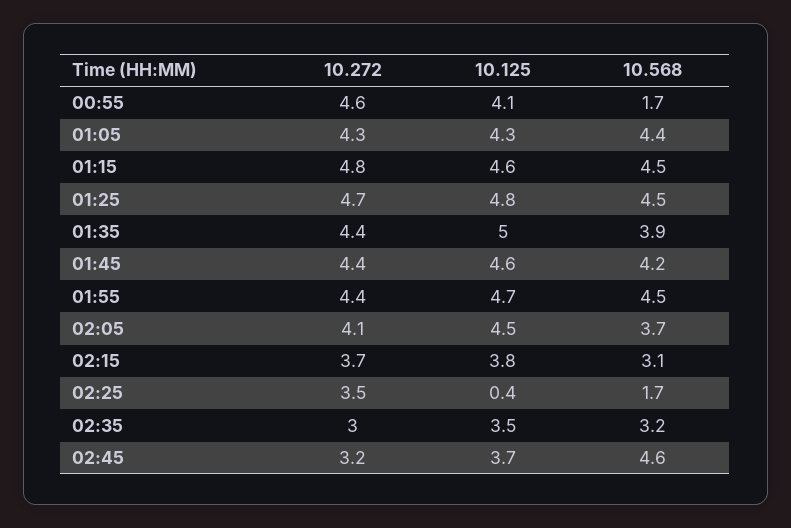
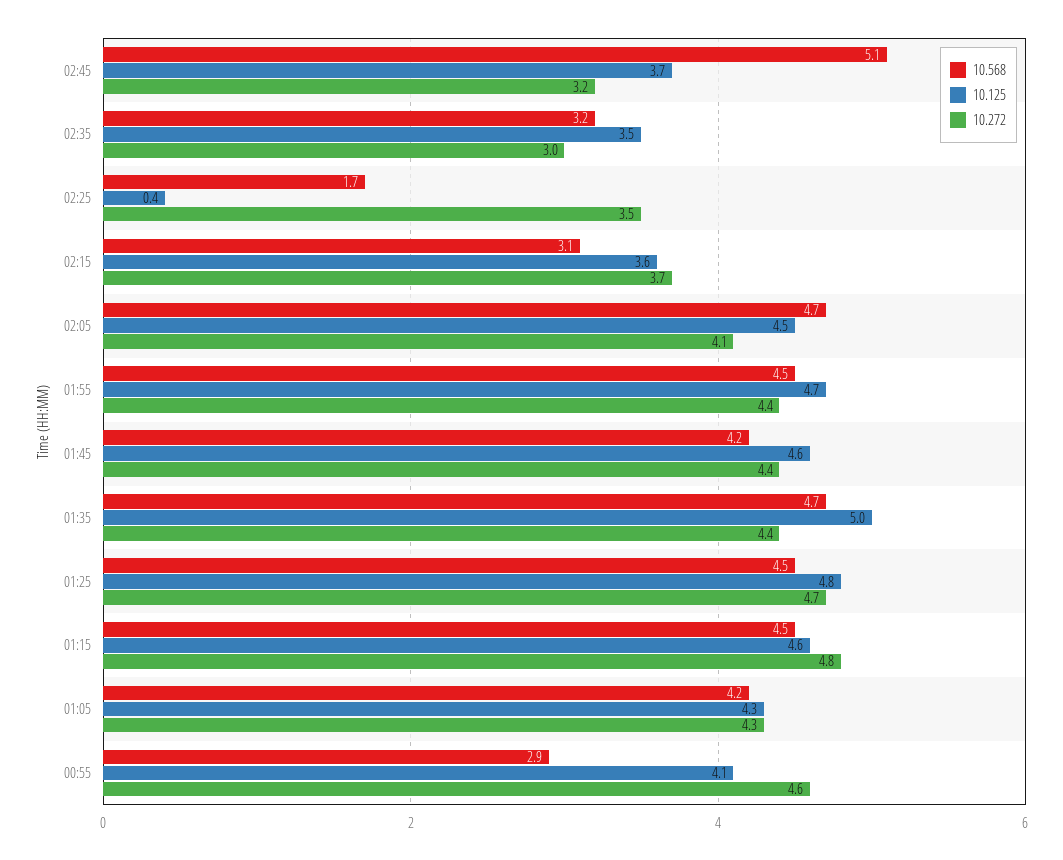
  {
    "10.272": {
      "00:55": 4.6,
      "01:05": 4.3,
      "01:15": 4.8,
      "01:25": 4.7,
      "01:35": 4.4,
      "01:45": 4.4,
      "01:55": 4.4,
      "02:05": 4.1,
      "02:15": 3.7,
      "02:25": 3.5,
      "02:35": 3,
      "02:45": 3.2
    },
    "10.125": {
      "00:55": 4.1,
      "01:05": 4.3,
      "01:15": 4.6,
      "01:25": 4.8,
      "01:35": 5,
      "01:45": 4.6,
      "01:55": 4.7,
      "02:05": 4.5,
-     "02:15": 3.8,
+     "02:15": 3.6,
      "02:25": 0.4,
      "02:35": 3.5,
      "02:45": 3.7
    },
    "10.568": {
-     "00:55": 1.7,
+     "00:55": 2.9,
-     "01:05": 4.4,
+     "01:05": 4.2,
      "01:15": 4.5,
      "01:25": 4.5,
-     "01:35": 3.9,
+     "01:35": 4.7,
      "01:45": 4.2,
      "01:55": 4.5,
-     "02:05": 3.7,
+     "02:05": 4.7,
      "02:15": 3.1,
      "02:25": 1.7,
      "02:35": 3.2,
-     "02:45": 4.6
+     "02:45": 5.1
    }
  }

